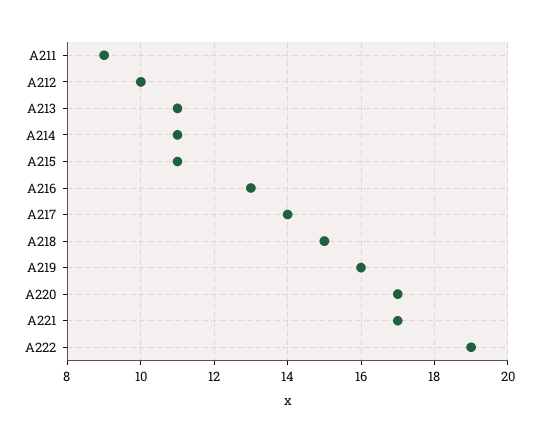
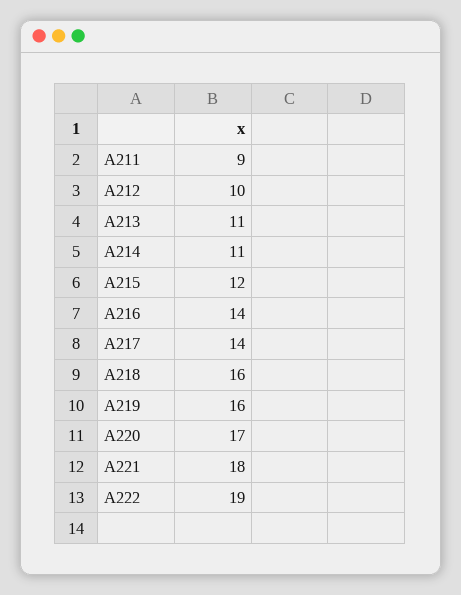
  {
    "A211": 9,
    "A212": 10,
    "A213": 11,
    "A214": 11,
-   "A215": 11,
+   "A215": 12,
-   "A216": 13,
+   "A216": 14,
    "A217": 14,
-   "A218": 15,
+   "A218": 16,
    "A219": 16,
    "A220": 17,
-   "A221": 17,
+   "A221": 18,
    "A222": 19
  }

